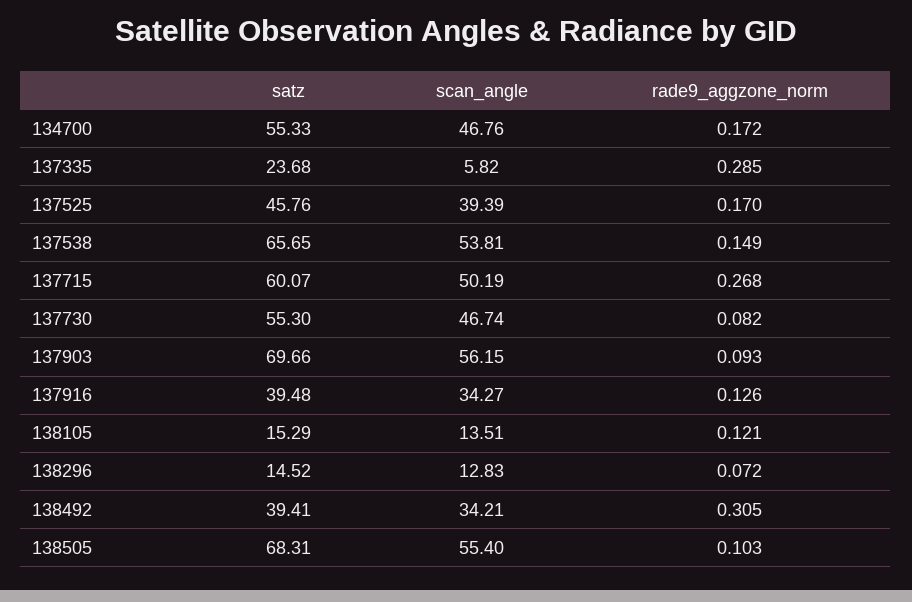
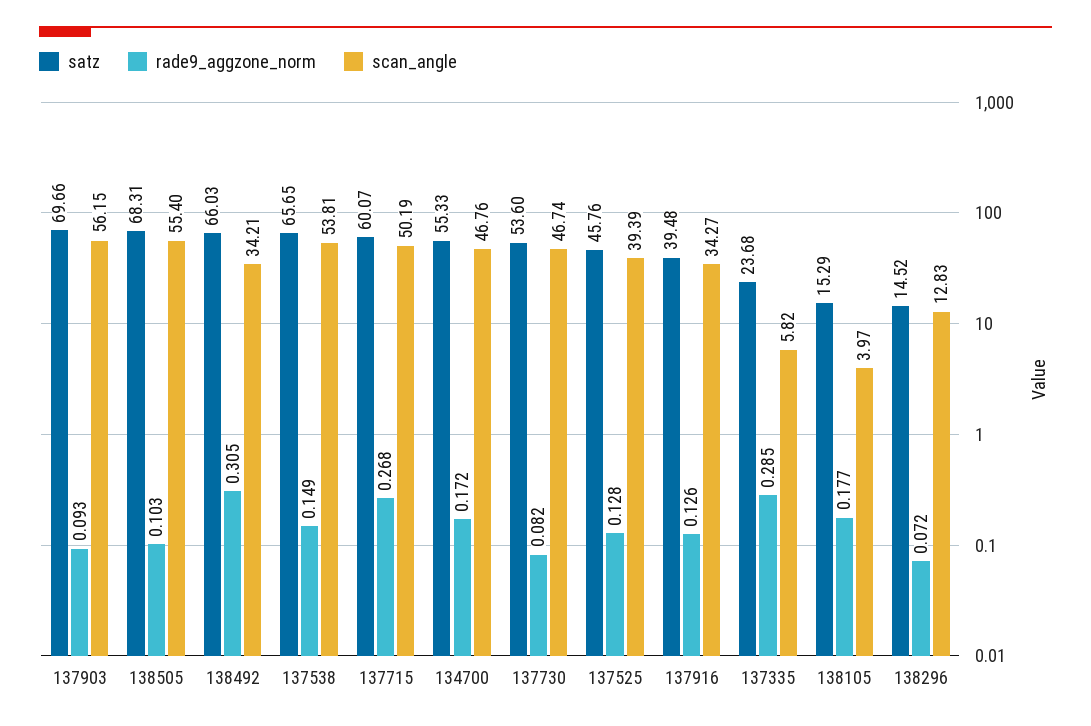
  {
    "satz": {
      "134700": 55.33,
      "137335": 23.68,
      "137525": 45.76,
      "137538": 65.65,
      "137715": 60.07,
-     "137730": 55.3,
+     "137730": 53.6,
      "137903": 69.66,
      "137916": 39.48,
      "138105": 15.29,
      "138296": 14.52,
-     "138492": 39.41,
+     "138492": 66.03,
      "138505": 68.31
    },
    "scan_angle": {
      "134700": 46.76,
      "137335": 5.82,
      "137525": 39.39,
      "137538": 53.81,
      "137715": 50.19,
      "137730": 46.74,
      "137903": 56.15,
      "137916": 34.27,
-     "138105": 13.51,
+     "138105": 3.97,
      "138296": 12.83,
      "138492": 34.21,
      "138505": 55.4
    },
    "rade9_aggzone_norm": {
      "134700": 0.172,
      "137335": 0.285,
-     "137525": 0.17,
+     "137525": 0.128,
      "137538": 0.149,
      "137715": 0.268,
      "137730": 0.082,
      "137903": 0.093,
      "137916": 0.126,
-     "138105": 0.121,
+     "138105": 0.177,
      "138296": 0.072,
      "138492": 0.305,
      "138505": 0.103
    }
  }

